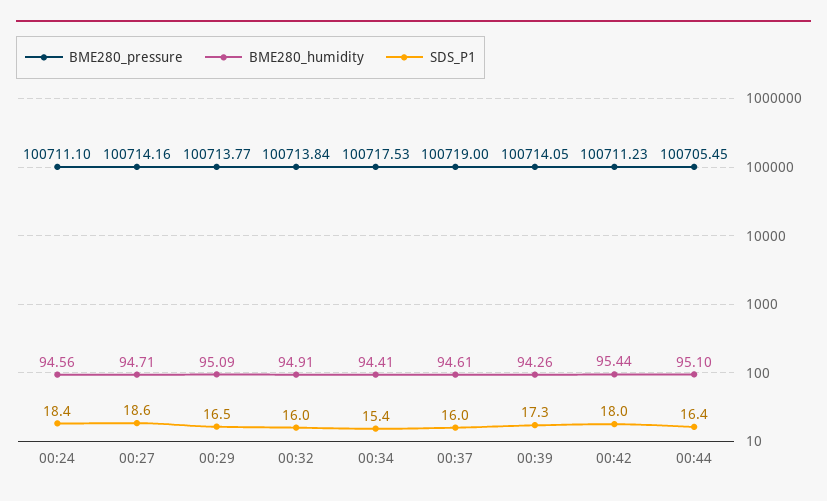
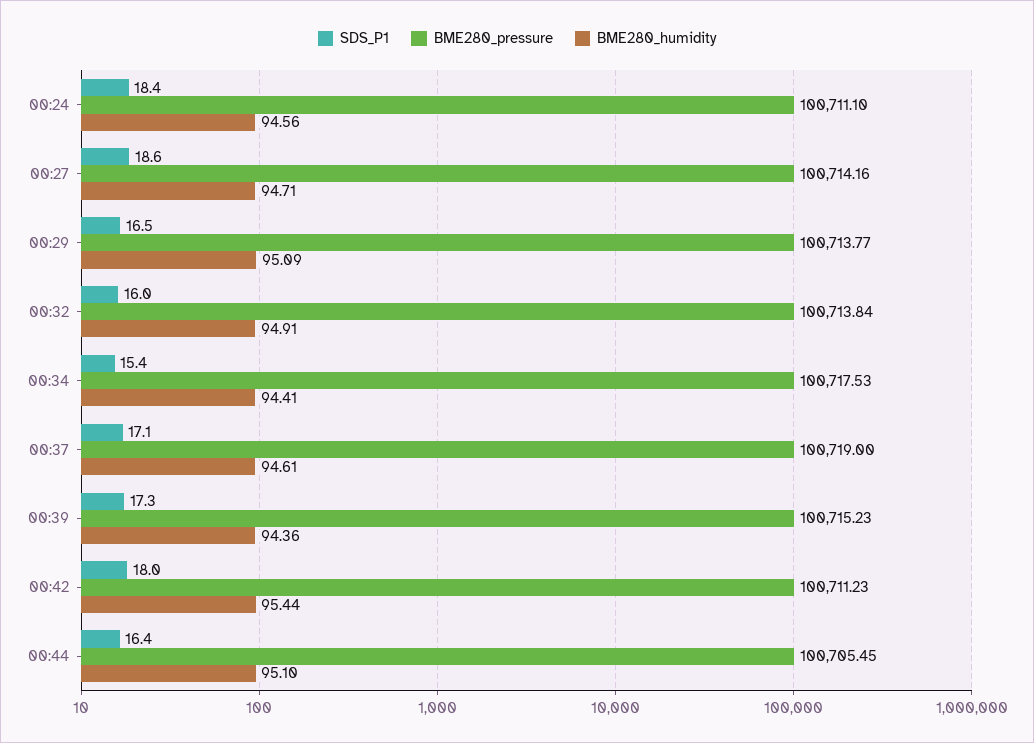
  {
    "BME280_pressure": {
      "00:24": 100711.1,
      "00:27": 100714.16,
      "00:29": 100713.77,
      "00:32": 100713.84,
      "00:34": 100717.53,
      "00:37": 100719,
-     "00:39": 100714.05,
+     "00:39": 100715.23,
      "00:42": 100711.23,
      "00:44": 100705.45
    },
    "BME280_humidity": {
      "00:24": 94.56,
      "00:27": 94.71,
      "00:29": 95.09,
      "00:32": 94.91,
      "00:34": 94.41,
      "00:37": 94.61,
-     "00:39": 94.26,
+     "00:39": 94.36,
      "00:42": 95.44,
      "00:44": 95.1
    },
    "SDS_P1": {
      "00:24": 18.4,
      "00:27": 18.6,
      "00:29": 16.5,
      "00:32": 16,
      "00:34": 15.4,
-     "00:37": 16,
+     "00:37": 17.1,
      "00:39": 17.3,
      "00:42": 18,
      "00:44": 16.4
    }
  }

